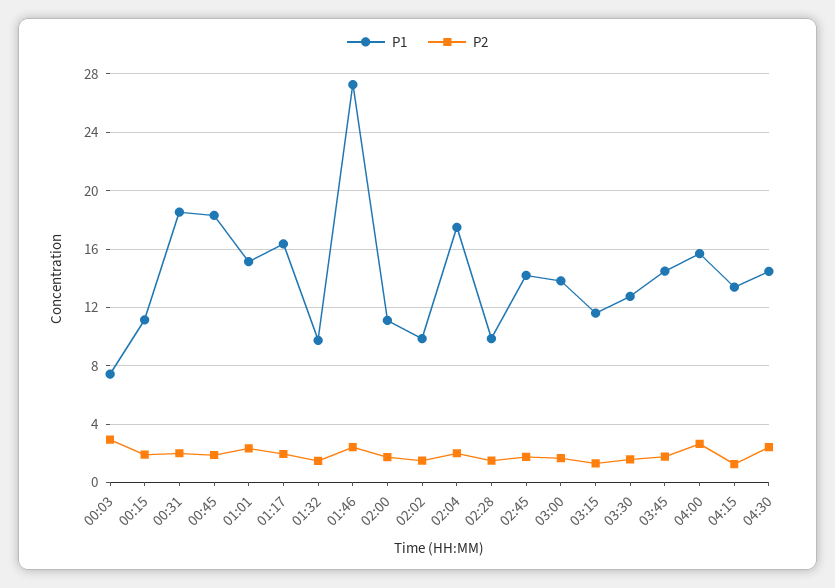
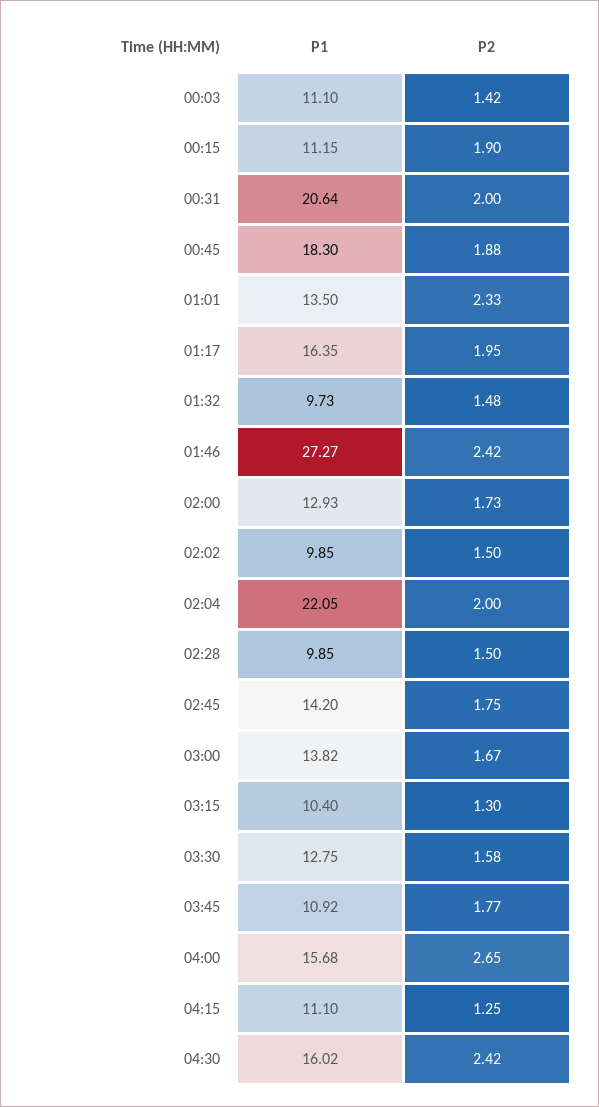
  {
    "P1": {
-     "00:03": 7.5,
+     "00:03": 11.1,
      "00:15": 11.15,
-     "00:31": 18.5,
+     "00:31": 20.64,
      "00:45": 18.3,
-     "01:01": 15,
+     "01:01": 13.5,
      "01:17": 16.35,
      "01:32": 9.73,
      "01:46": 27.27,
-     "02:00": 11,
+     "02:00": 12.93,
      "02:02": 9.85,
-     "02:04": 17.5,
+     "02:04": 22.05,
      "02:28": 9.85,
      "02:45": 14.2,
      "03:00": 13.82,
-     "03:15": 11.5,
+     "03:15": 10.4,
      "03:30": 12.75,
-     "03:45": 14.5,
+     "03:45": 10.92,
      "04:00": 15.68,
-     "04:15": 13.5,
+     "04:15": 11.1,
-     "04:30": 14.5
+     "04:30": 16.02
    },
    "P2": {
-     "00:03": 3,
+     "00:03": 1.42,
      "00:15": 1.9,
      "00:31": 2,
      "00:45": 1.88,
      "01:01": 2.33,
      "01:17": 1.95,
      "01:32": 1.48,
      "01:46": 2.42,
      "02:00": 1.73,
      "02:02": 1.5,
      "02:04": 2,
      "02:28": 1.5,
      "02:45": 1.75,
      "03:00": 1.67,
      "03:15": 1.3,
      "03:30": 1.58,
      "03:45": 1.77,
      "04:00": 2.65,
      "04:15": 1.25,
      "04:30": 2.42
    }
  }

